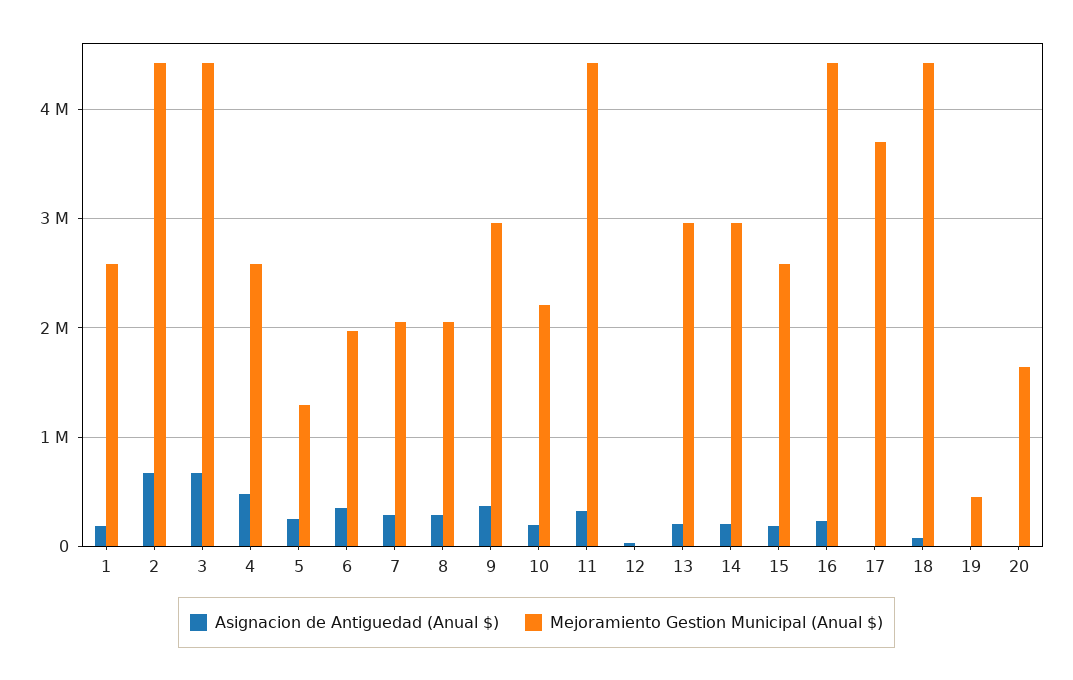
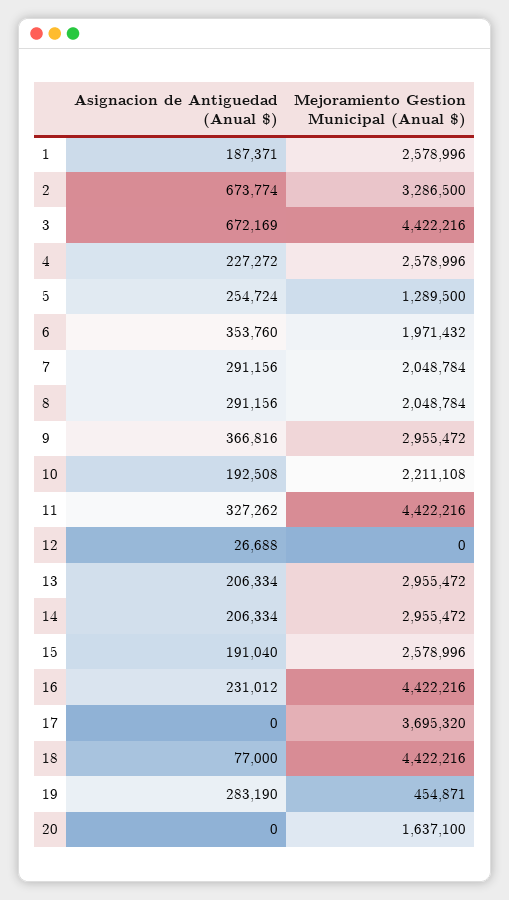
  {
    "Asignacion de Antiguedad (Anual $)": {
      "1": 187371,
      "2": 673774,
      "3": 672169,
-     "4": 500000,
+     "4": 227272,
      "5": 254724,
      "6": 353760,
      "7": 291156,
      "8": 291156,
      "9": 366816,
      "10": 192508,
      "11": 327262,
      "12": 26688,
      "13": 206334,
      "14": 206334,
      "15": 191040,
      "16": 231012,
      "17": 0,
      "18": 77000,
-     "19": 0,
+     "19": 283190,
      "20": 0
    },
    "Mejoramiento Gestion Municipal (Anual $)": {
      "1": 2578996,
-     "2": 4400000,
+     "2": 3286500,
      "3": 4422216,
      "4": 2578996,
      "5": 1289500,
      "6": 1971432,
      "7": 2048784,
      "8": 2048784,
      "9": 2955472,
      "10": 2211108,
      "11": 4422216,
      "12": 0,
      "13": 2955472,
      "14": 2955472,
      "15": 2578996,
      "16": 4422216,
      "17": 3695320,
      "18": 4422216,
      "19": 454871,
      "20": 1637100
    }
  }

